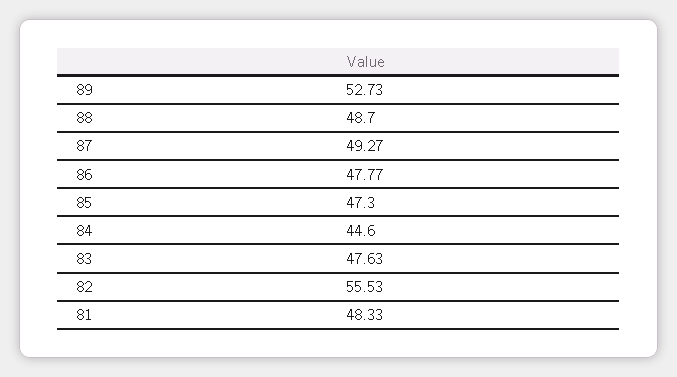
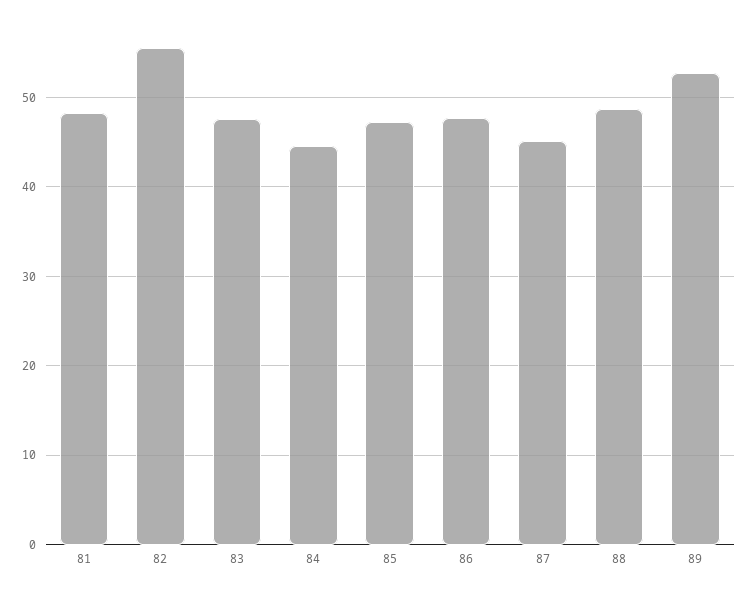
  {
    "89": 52.73,
    "88": 48.7,
-   "87": 49.27,
+   "87": 45,
    "86": 47.77,
    "85": 47.3,
    "84": 44.6,
    "83": 47.63,
    "82": 55.53,
    "81": 48.33
  }

